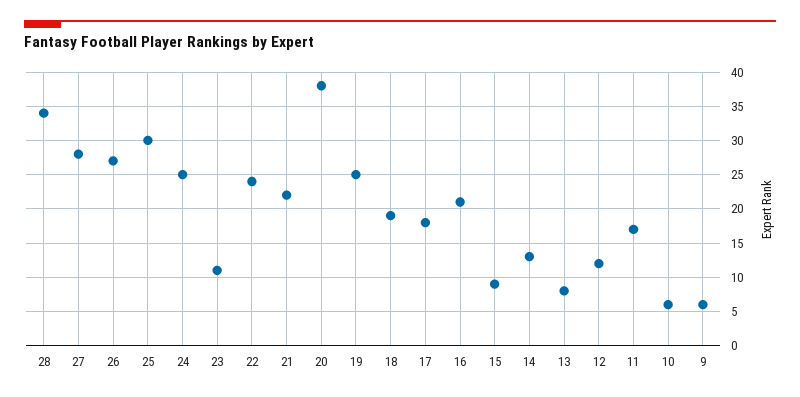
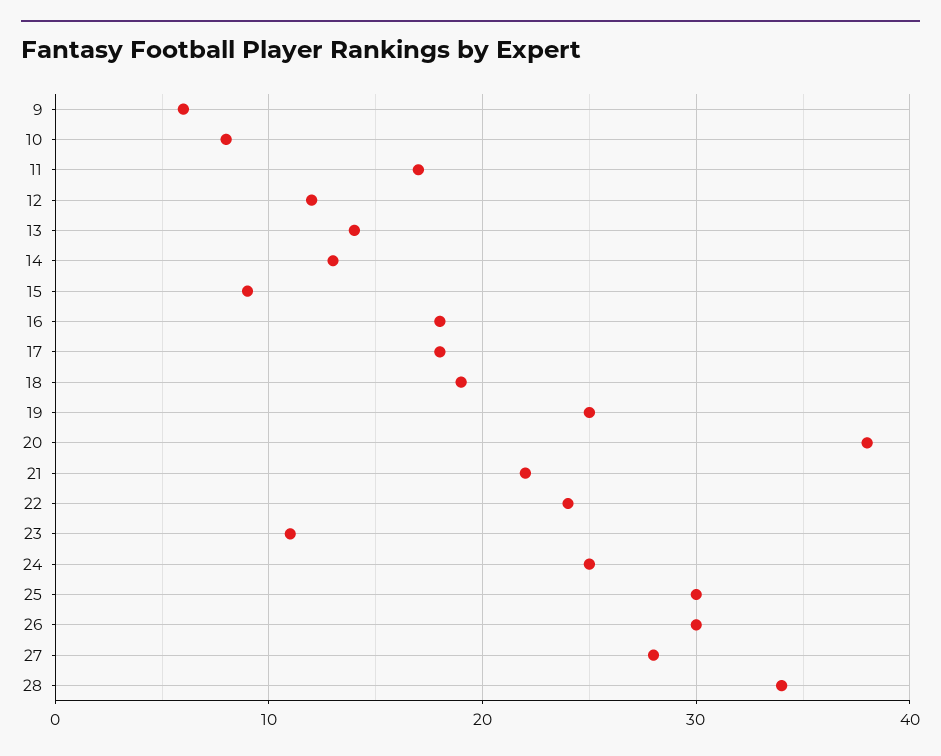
  {
    "28": 34,
    "27": 28,
-   "26": 27,
+   "26": 30,
    "25": 30,
    "24": 25,
    "23": 11,
    "22": 24,
    "21": 22,
    "20": 38,
    "19": 25,
    "18": 19,
    "17": 18,
-   "16": 21,
+   "16": 18,
    "15": 9,
    "14": 13,
-   "13": 8,
+   "13": 14,
    "12": 12,
    "11": 17,
-   "10": 6,
+   "10": 8,
    "9": 6
  }

